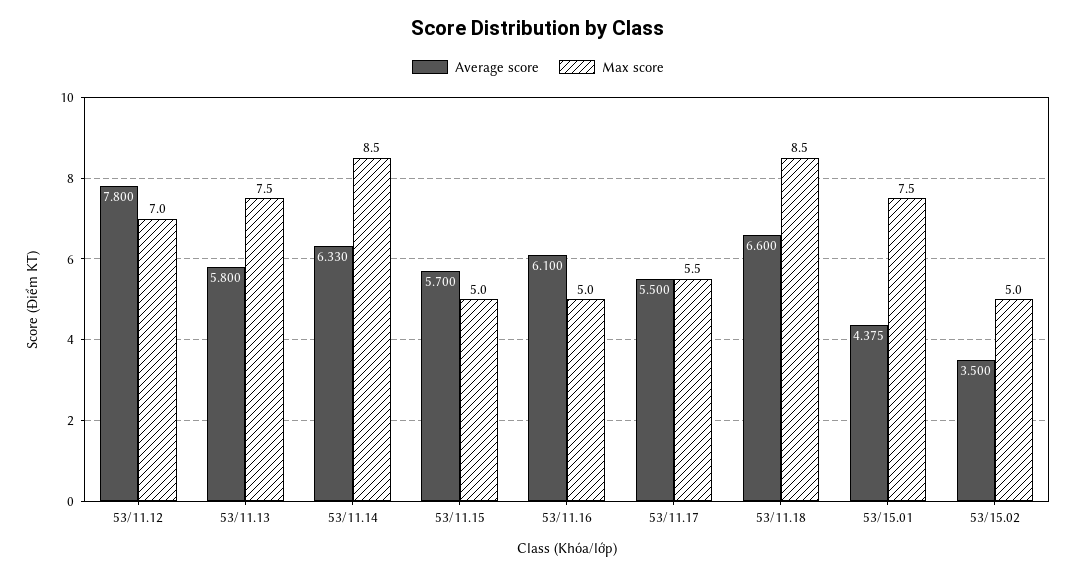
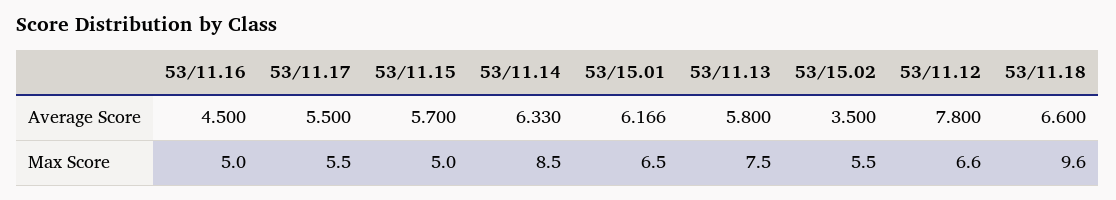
  {
    "Average score": {
      "53/11.12": 7.8,
      "53/11.13": 5.8,
      "53/11.14": 6.33,
      "53/11.15": 5.7,
-     "53/11.16": 6.1,
+     "53/11.16": 4.5,
      "53/11.17": 5.5,
      "53/11.18": 6.6,
-     "53/15.01": 4.375,
+     "53/15.01": 6.166,
      "53/15.02": 3.5
    },
    "Max score": {
-     "53/11.12": 7,
+     "53/11.12": 6.6,
      "53/11.13": 7.5,
      "53/11.14": 8.5,
      "53/11.15": 5,
      "53/11.16": 5,
      "53/11.17": 5.5,
-     "53/11.18": 8.5,
+     "53/11.18": 9.6,
-     "53/15.01": 7.5,
+     "53/15.01": 6.5,
-     "53/15.02": 5
+     "53/15.02": 5.5
    }
  }

